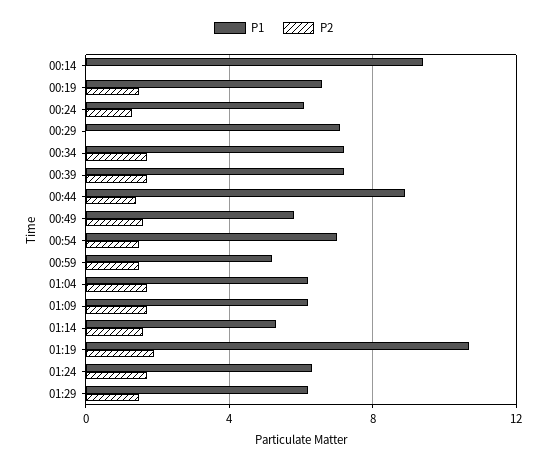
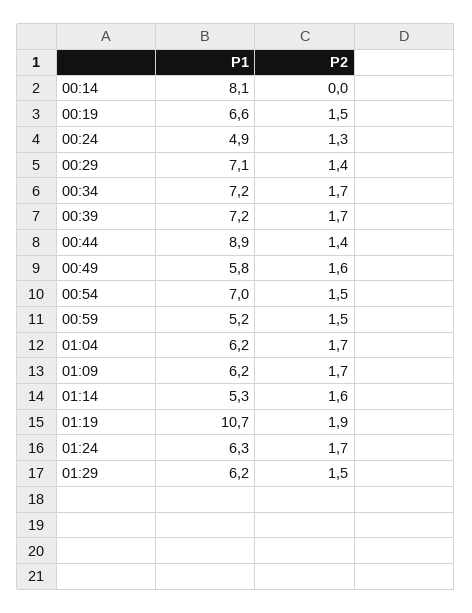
  {
    "P1": {
-     "00:14": 9.5,
+     "00:14": 8.1,
      "00:19": 6.6,
-     "00:24": 6,
+     "00:24": 4.9,
      "00:29": 7.1,
      "00:34": 7.2,
      "00:39": 7.2,
      "00:44": 8.9,
      "00:49": 5.8,
      "00:54": 7,
      "00:59": 5.2,
      "01:04": 6.2,
      "01:09": 6.2,
      "01:14": 5.3,
      "01:19": 10.7,
      "01:24": 6.3,
      "01:29": 6.2
    },
    "P2": {
      "00:14": 0,
      "00:19": 1.5,
      "00:24": 1.3,
-     "00:29": 0,
+     "00:29": 1.4,
      "00:34": 1.7,
      "00:39": 1.7,
      "00:44": 1.4,
      "00:49": 1.6,
      "00:54": 1.5,
      "00:59": 1.5,
      "01:04": 1.7,
      "01:09": 1.7,
      "01:14": 1.6,
      "01:19": 1.9,
      "01:24": 1.7,
      "01:29": 1.5
    }
  }

